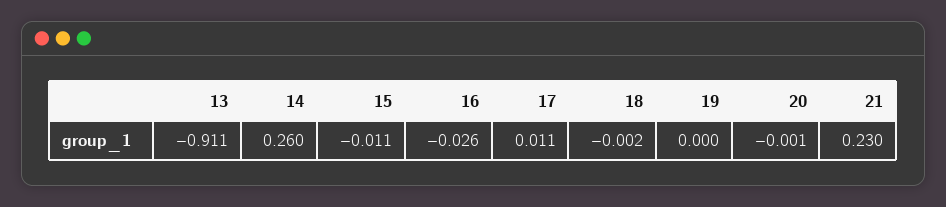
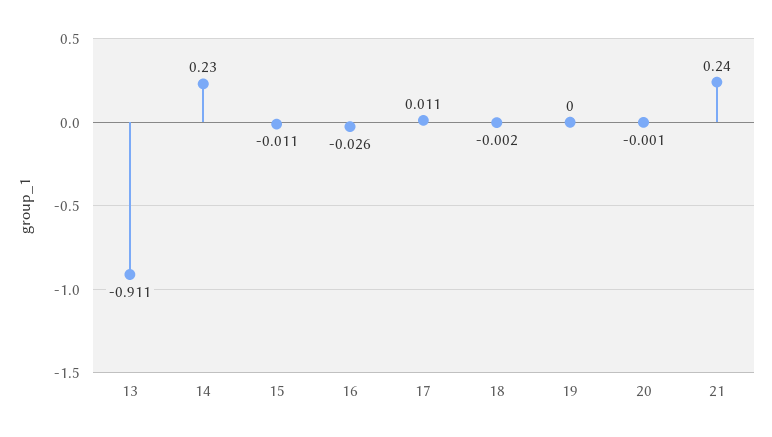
  {
    "13": -0.911,
-   "14": 0.26,
+   "14": 0.23,
    "15": -0.011,
    "16": -0.026,
    "17": 0.011,
    "18": -0.002,
    "19": 0,
    "20": -0.001,
-   "21": 0.23
+   "21": 0.24
  }

